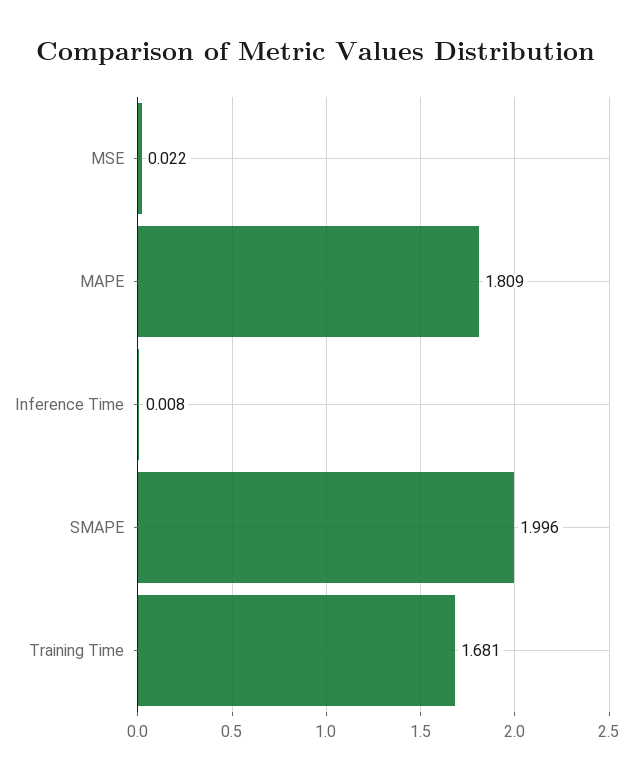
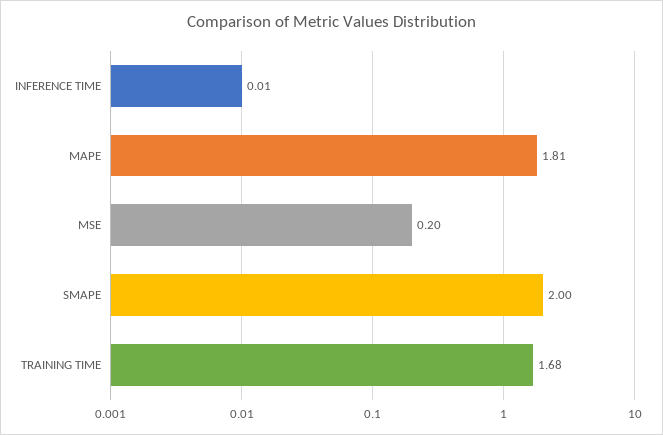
  {
-   "MSE": 0.022,
+   "MSE": 0.2,
    "MAPE": 1.809,
    "Inference Time": 0.008,
    "SMAPE": 1.996,
    "Training Time": 1.681
  }

